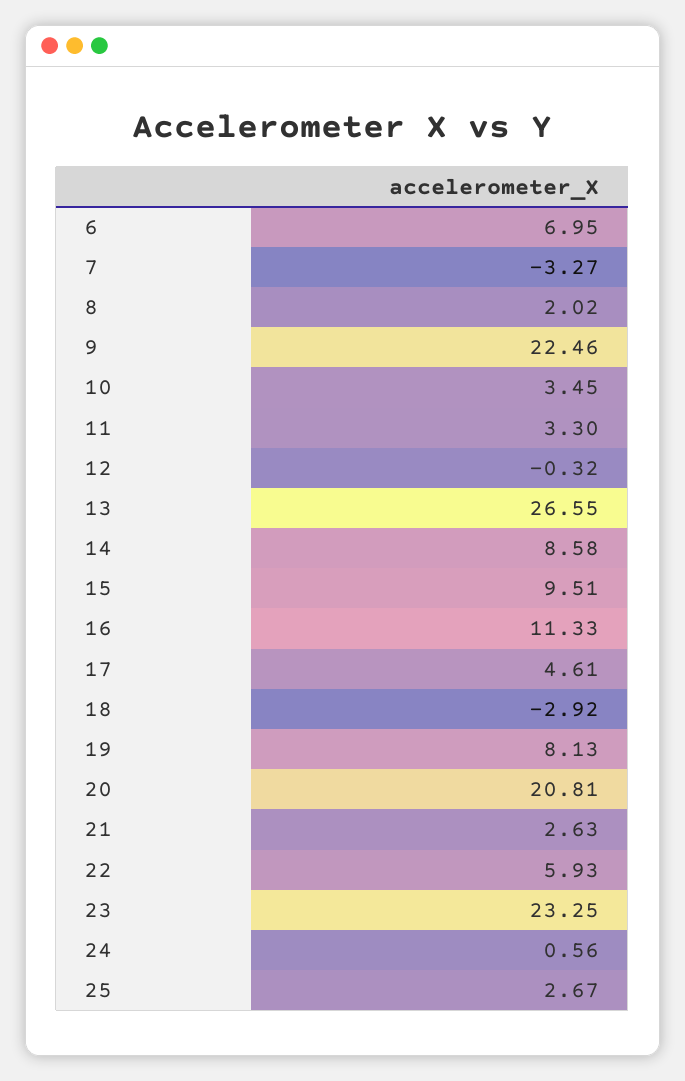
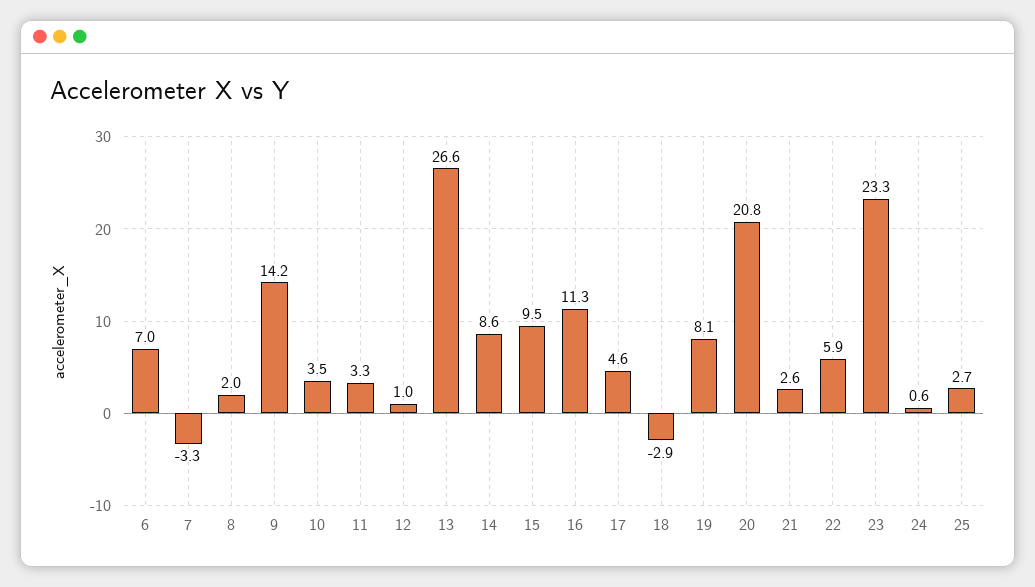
  {
    "6": 6.95,
    "7": -3.27,
    "8": 2.02,
-   "9": 22.46,
+   "9": 14.2,
    "10": 3.45,
    "11": 3.3,
-   "12": -0.32,
+   "12": 1,
    "13": 26.55,
    "14": 8.58,
    "15": 9.51,
    "16": 11.33,
    "17": 4.61,
    "18": -2.92,
    "19": 8.13,
    "20": 20.81,
    "21": 2.63,
    "22": 5.93,
    "23": 23.25,
    "24": 0.56,
    "25": 2.67
  }

